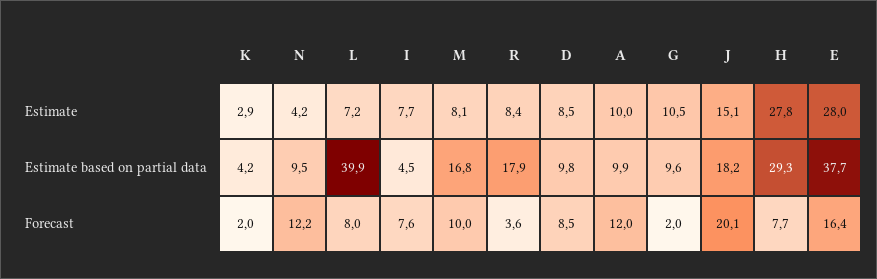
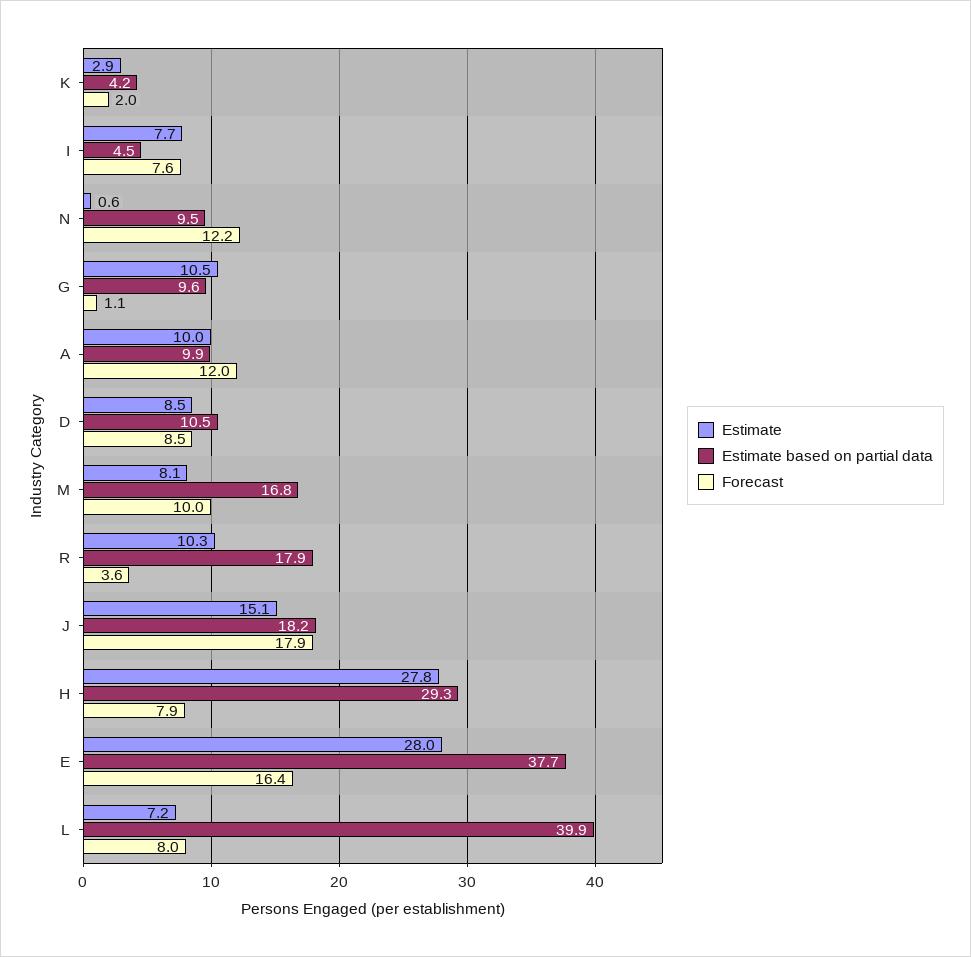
  {
    "Estimate": {
      "K": 2.9,
-     "N": 4.2,
+     "N": 0.6,
      "L": 7.2,
      "I": 7.7,
      "M": 8.1,
-     "R": 8.4,
+     "R": 10.3,
      "D": 8.5,
      "A": 10,
      "G": 10.5,
      "J": 15.1,
      "H": 27.8,
      "E": 28
    },
    "Estimate based on partial data": {
      "K": 4.2,
      "N": 9.5,
      "L": 39.9,
      "I": 4.5,
      "M": 16.8,
      "R": 17.9,
-     "D": 9.8,
+     "D": 10.5,
      "A": 9.9,
      "G": 9.6,
      "J": 18.2,
      "H": 29.3,
      "E": 37.7
    },
    "Forecast": {
      "K": 2,
      "N": 12.2,
      "L": 8,
      "I": 7.6,
      "M": 10,
      "R": 3.6,
      "D": 8.5,
      "A": 12,
-     "G": 2,
+     "G": 1.1,
-     "J": 20.1,
+     "J": 17.9,
-     "H": 7.7,
+     "H": 7.9,
      "E": 16.4
    }
  }

